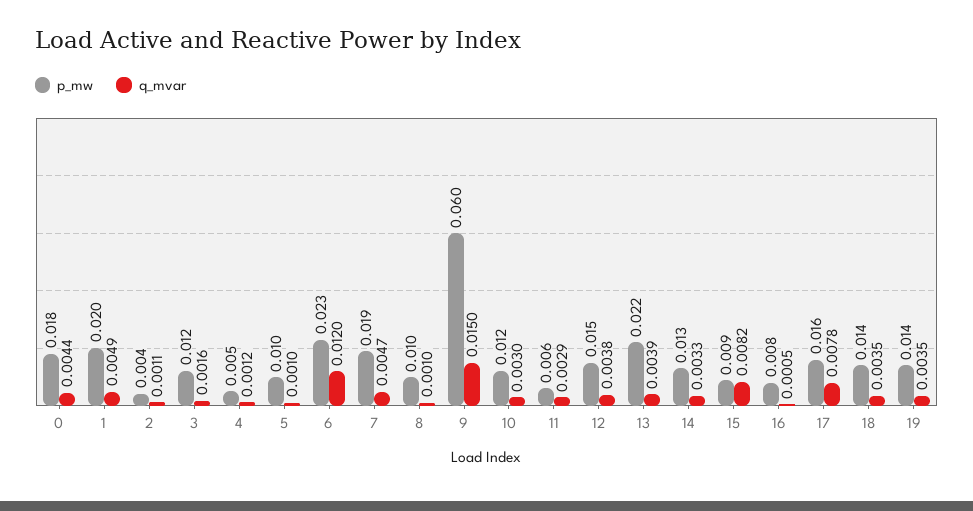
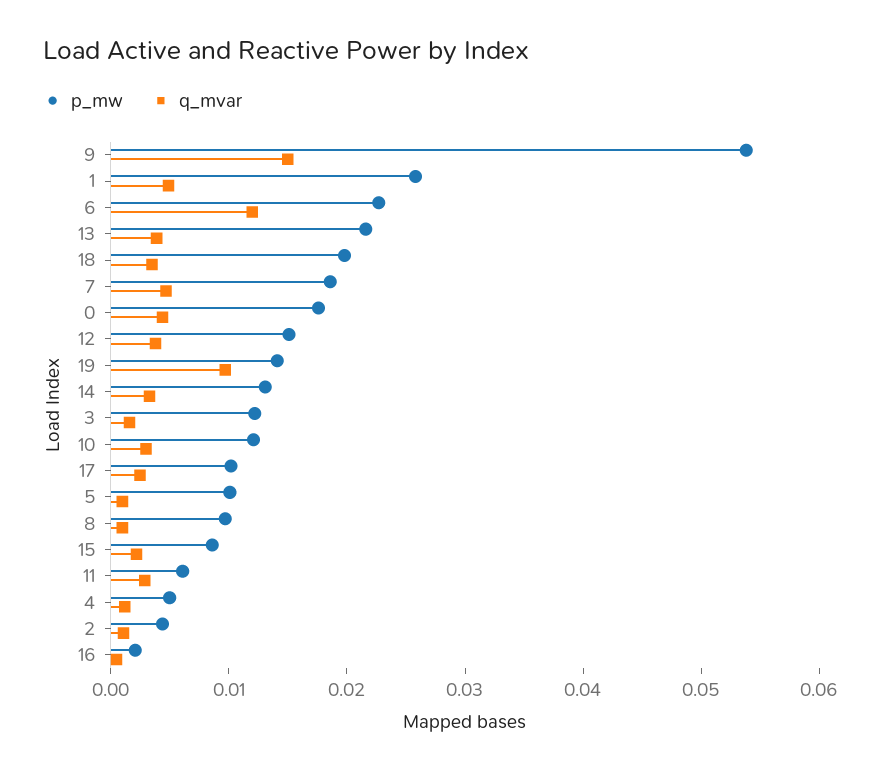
  {
    "p_mw": {
      "0": 0.018,
-     "1": 0.02,
+     "1": 0.026,
      "2": 0.004,
      "3": 0.012,
      "4": 0.005,
      "5": 0.01,
      "6": 0.023,
      "7": 0.019,
      "8": 0.01,
-     "9": 0.06,
+     "9": 0.054,
      "10": 0.012,
      "11": 0.006,
      "12": 0.015,
      "13": 0.022,
      "14": 0.013,
      "15": 0.009,
-     "16": 0.008,
+     "16": 0.002,
-     "17": 0.016,
+     "17": 0.01,
-     "18": 0.014,
+     "18": 0.02,
      "19": 0.014
    },
    "q_mvar": {
      "0": 0.0044,
      "1": 0.0049,
      "2": 0.0011,
      "3": 0.0016,
      "4": 0.0012,
      "5": 0.001,
      "6": 0.012,
      "7": 0.0047,
      "8": 0.001,
      "9": 0.015,
      "10": 0.003,
      "11": 0.0029,
      "12": 0.0038,
      "13": 0.0039,
      "14": 0.0033,
-     "15": 0.0082,
+     "15": 0.002,
      "16": 0.0005,
-     "17": 0.0078,
+     "17": 0.002,
      "18": 0.0035,
-     "19": 0.0035
+     "19": 0.01
    }
  }

